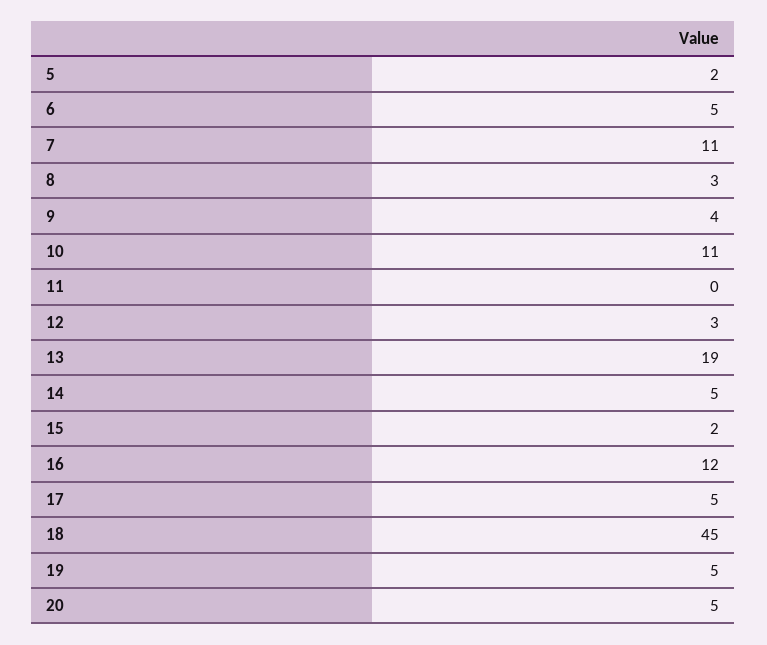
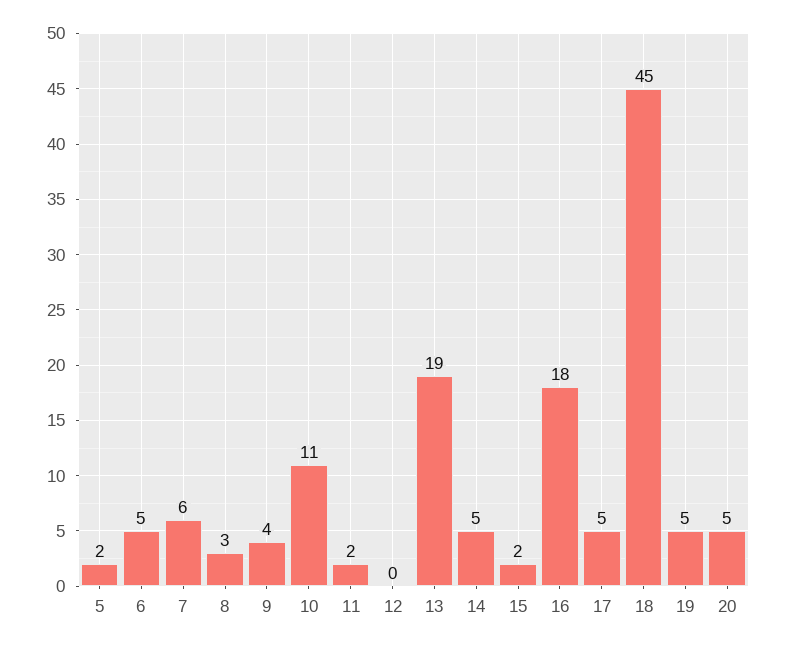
  {
    "5": 2,
    "6": 5,
-   "7": 11,
+   "7": 6,
    "8": 3,
    "9": 4,
    "10": 11,
-   "11": 0,
+   "11": 2,
-   "12": 3,
+   "12": 0,
    "13": 19,
    "14": 5,
    "15": 2,
-   "16": 12,
+   "16": 18,
    "17": 5,
    "18": 45,
    "19": 5,
    "20": 5
  }

